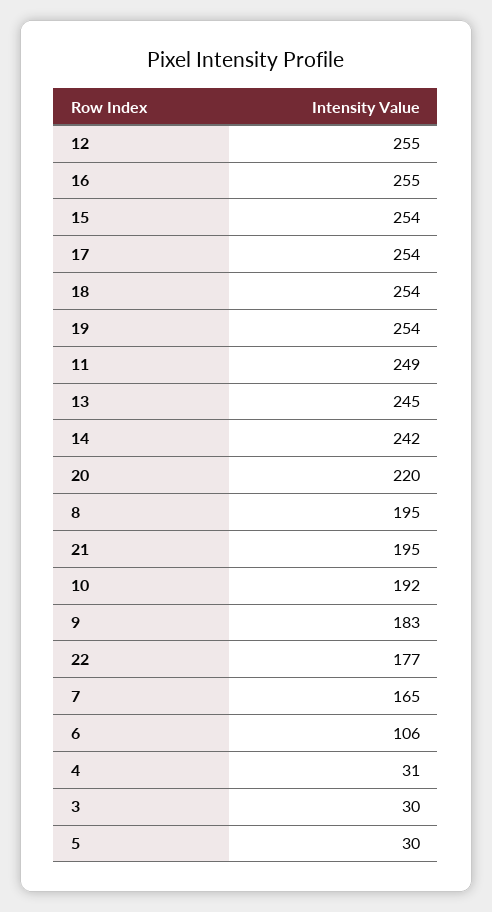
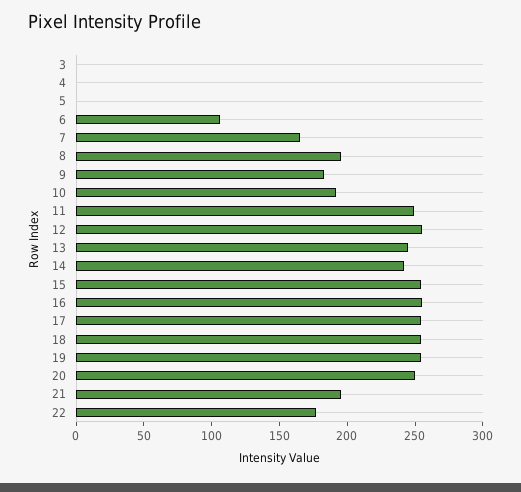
  {
    "12": 255,
    "16": 255,
    "15": 254,
    "17": 254,
    "18": 254,
    "19": 254,
    "11": 249,
    "13": 245,
    "14": 242,
-   "20": 220,
+   "20": 250,
    "8": 195,
    "21": 195,
    "10": 192,
    "9": 183,
    "22": 177,
    "7": 165,
    "6": 106,
-   "4": 31,
+   "4": 0,
-   "3": 30,
+   "3": 0,
-   "5": 30
+   "5": 0
  }

